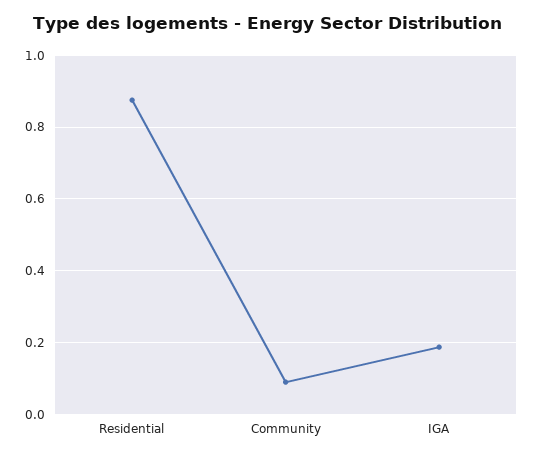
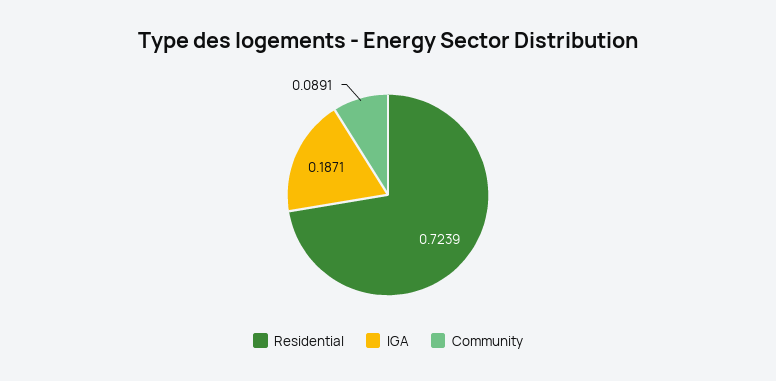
  {
-   "Residential": 0.88,
+   "Residential": 0.7239,
    "Community": 0.0891,
    "IGA": 0.1871
  }

